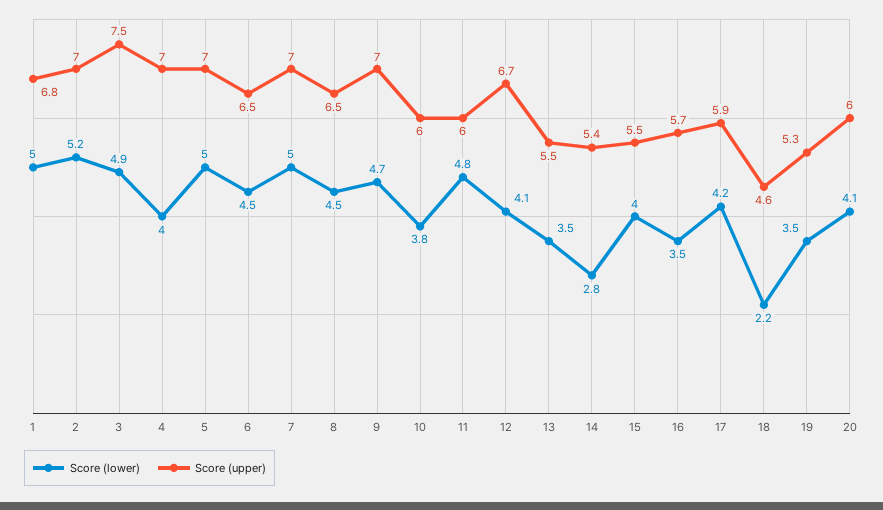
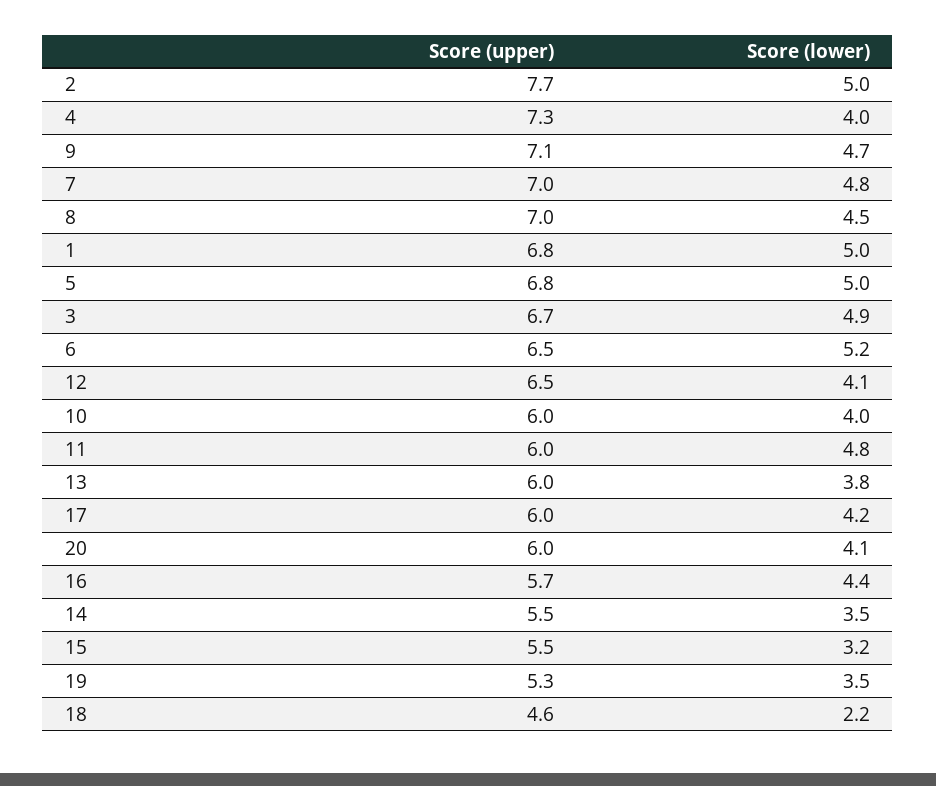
  {
    "Score (lower)": {
      "1": 5,
-     "2": 5.2,
+     "2": 5,
      "3": 4.9,
      "4": 4,
      "5": 5,
-     "6": 4.5,
+     "6": 5.2,
-     "7": 5,
+     "7": 4.8,
      "8": 4.5,
      "9": 4.7,
-     "10": 3.8,
+     "10": 4,
      "11": 4.8,
      "12": 4.1,
-     "13": 3.5,
+     "13": 3.8,
-     "14": 2.8,
+     "14": 3.5,
-     "15": 4,
+     "15": 3.2,
-     "16": 3.5,
+     "16": 4.4,
      "17": 4.2,
      "18": 2.2,
      "19": 3.5,
      "20": 4.1
    },
    "Score (upper)": {
      "1": 6.8,
-     "2": 7,
+     "2": 7.7,
-     "3": 7.5,
+     "3": 6.7,
-     "4": 7,
+     "4": 7.3,
-     "5": 7,
+     "5": 6.8,
      "6": 6.5,
      "7": 7,
-     "8": 6.5,
+     "8": 7,
-     "9": 7,
+     "9": 7.1,
      "10": 6,
      "11": 6,
-     "12": 6.7,
+     "12": 6.5,
-     "13": 5.5,
+     "13": 6,
-     "14": 5.4,
+     "14": 5.5,
      "15": 5.5,
      "16": 5.7,
-     "17": 5.9,
+     "17": 6,
      "18": 4.6,
      "19": 5.3,
      "20": 6
    }
  }

